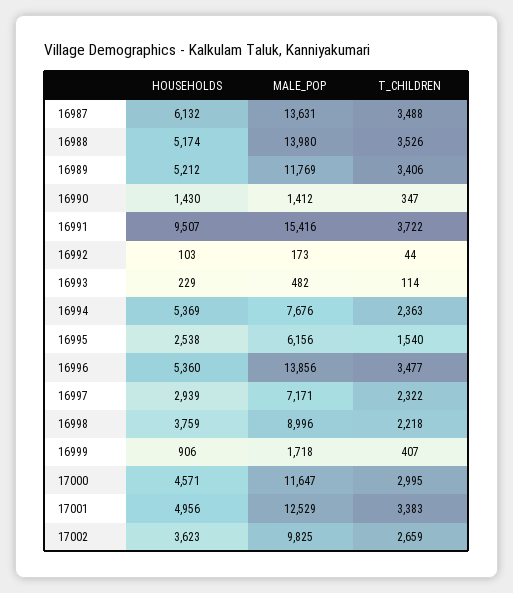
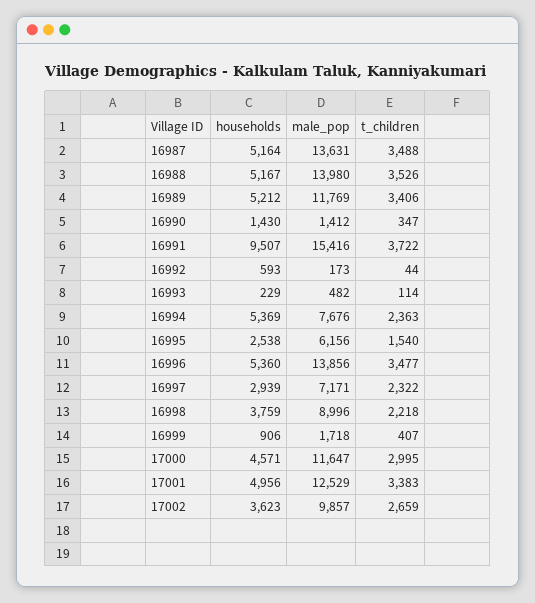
  {
    "HOUSEHOLDS": {
-     "16987": 6132,
+     "16987": 5164,
-     "16988": 5174,
+     "16988": 5167,
      "16989": 5212,
      "16990": 1430,
      "16991": 9507,
-     "16992": 103,
+     "16992": 593,
      "16993": 229,
      "16994": 5369,
      "16995": 2538,
      "16996": 5360,
      "16997": 2939,
      "16998": 3759,
      "16999": 906,
      "17000": 4571,
      "17001": 4956,
      "17002": 3623
    },
    "MALE_POP": {
      "16987": 13631,
      "16988": 13980,
      "16989": 11769,
      "16990": 1412,
      "16991": 15416,
      "16992": 173,
      "16993": 482,
      "16994": 7676,
      "16995": 6156,
      "16996": 13856,
      "16997": 7171,
      "16998": 8996,
      "16999": 1718,
      "17000": 11647,
      "17001": 12529,
-     "17002": 9825
+     "17002": 9857
    },
    "T_CHILDREN": {
      "16987": 3488,
      "16988": 3526,
      "16989": 3406,
      "16990": 347,
      "16991": 3722,
      "16992": 44,
      "16993": 114,
      "16994": 2363,
      "16995": 1540,
      "16996": 3477,
      "16997": 2322,
      "16998": 2218,
      "16999": 407,
      "17000": 2995,
      "17001": 3383,
      "17002": 2659
    }
  }

